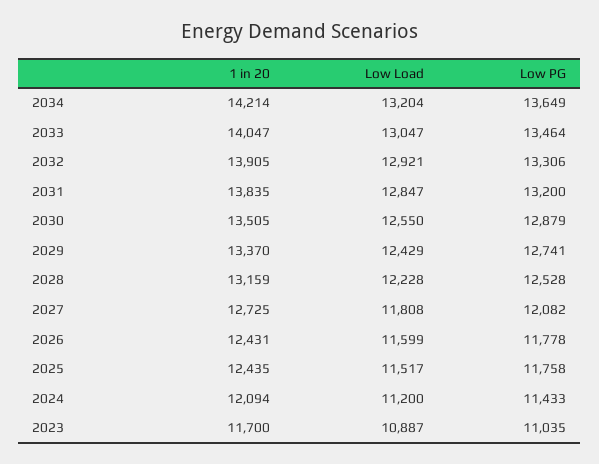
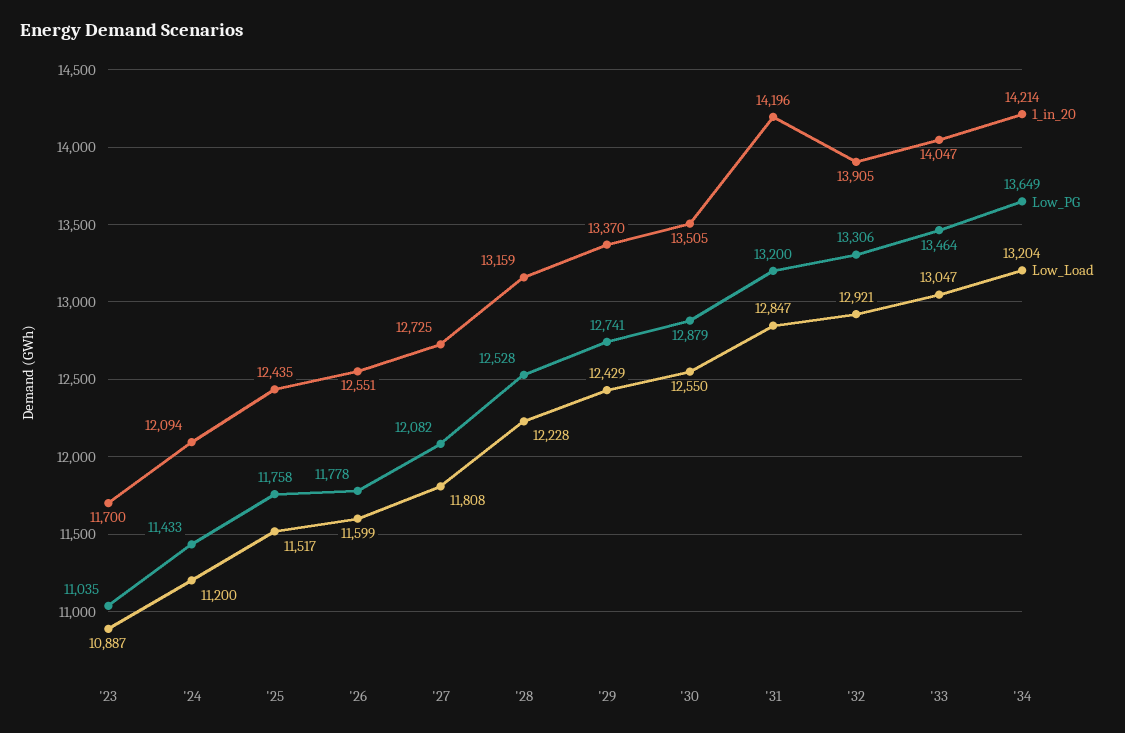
  {
    "1 in 20": {
      "2034": 14214,
      "2033": 14047,
      "2032": 13905,
-     "2031": 13835,
+     "2031": 14196,
      "2030": 13505,
      "2029": 13370,
      "2028": 13159,
      "2027": 12725,
-     "2026": 12431,
+     "2026": 12551,
      "2025": 12435,
      "2024": 12094,
      "2023": 11700
    },
    "Low Load": {
      "2034": 13204,
      "2033": 13047,
      "2032": 12921,
      "2031": 12847,
      "2030": 12550,
      "2029": 12429,
      "2028": 12228,
      "2027": 11808,
      "2026": 11599,
      "2025": 11517,
      "2024": 11200,
      "2023": 10887
    },
    "Low PG": {
      "2034": 13649,
      "2033": 13464,
      "2032": 13306,
      "2031": 13200,
      "2030": 12879,
      "2029": 12741,
      "2028": 12528,
      "2027": 12082,
      "2026": 11778,
      "2025": 11758,
      "2024": 11433,
      "2023": 11035
    }
  }

